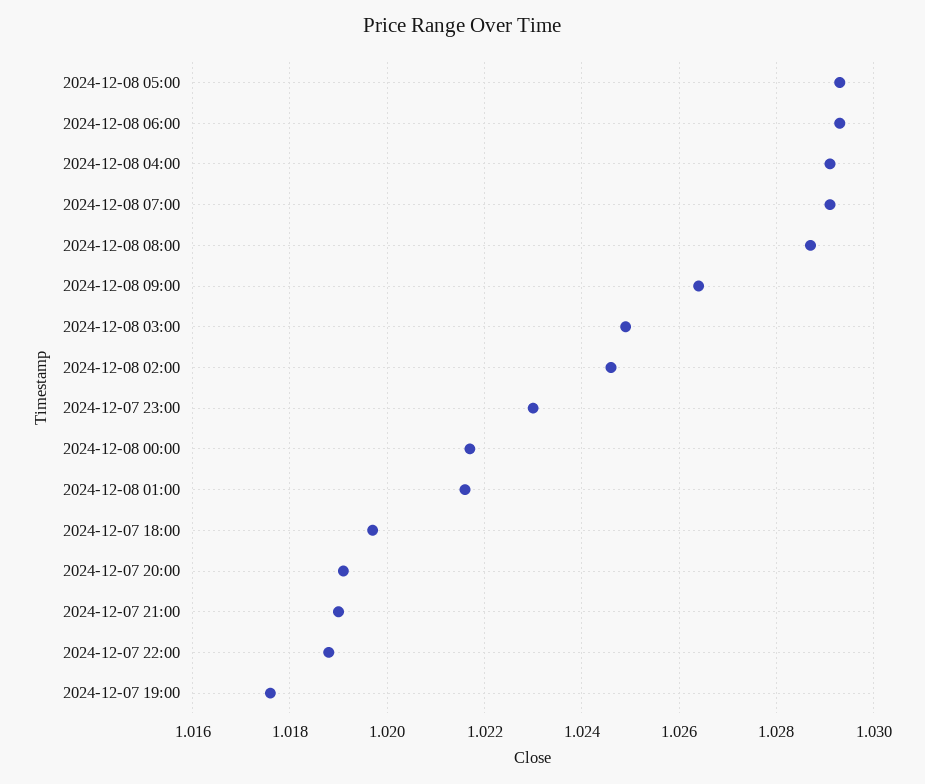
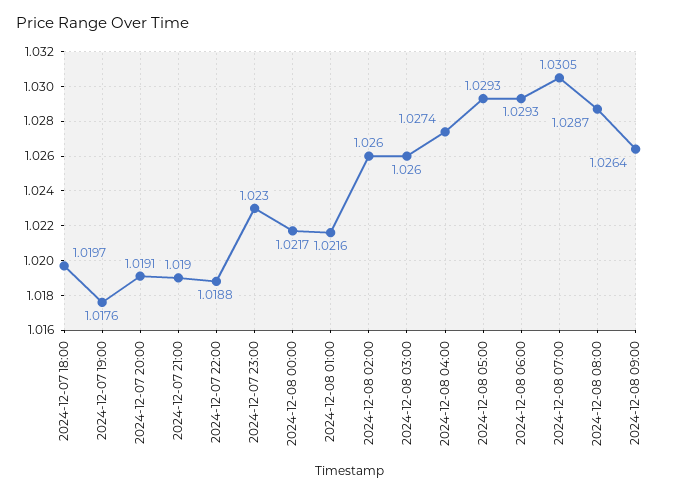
  {
    "2024-12-08 05:00": 1.0293,
    "2024-12-08 06:00": 1.0293,
-   "2024-12-08 04:00": 1.029,
+   "2024-12-08 04:00": 1.0274,
-   "2024-12-08 07:00": 1.029,
+   "2024-12-08 07:00": 1.0305,
    "2024-12-08 08:00": 1.0287,
    "2024-12-08 09:00": 1.0264,
-   "2024-12-08 03:00": 1.025,
+   "2024-12-08 03:00": 1.026,
-   "2024-12-08 02:00": 1.0245,
+   "2024-12-08 02:00": 1.026,
    "2024-12-07 23:00": 1.023,
    "2024-12-08 00:00": 1.0217,
    "2024-12-08 01:00": 1.0216,
    "2024-12-07 18:00": 1.0197,
    "2024-12-07 20:00": 1.0191,
    "2024-12-07 21:00": 1.019,
    "2024-12-07 22:00": 1.0188,
    "2024-12-07 19:00": 1.0176
  }

